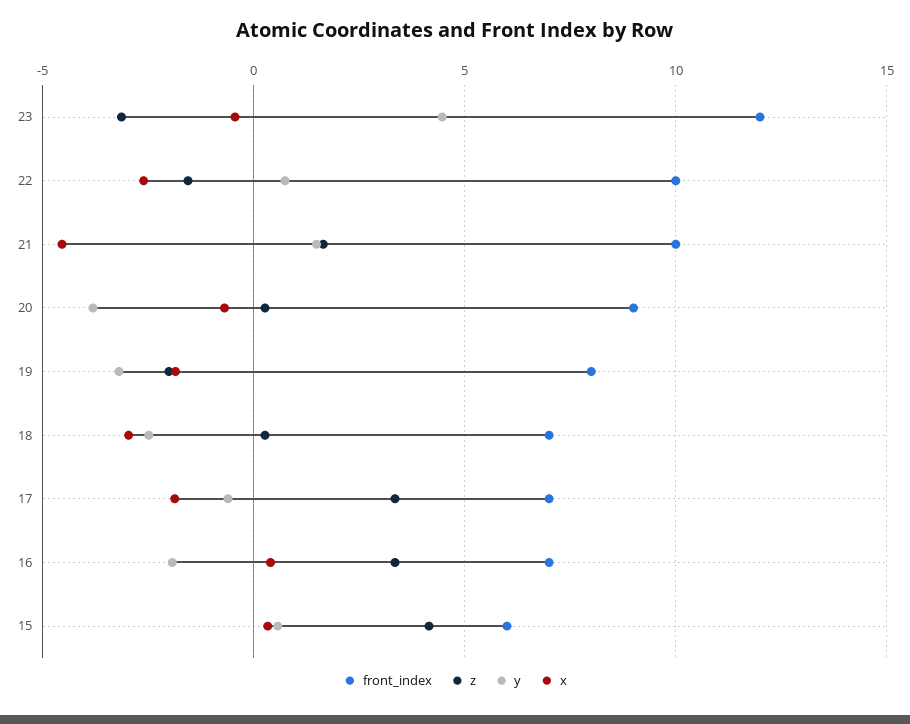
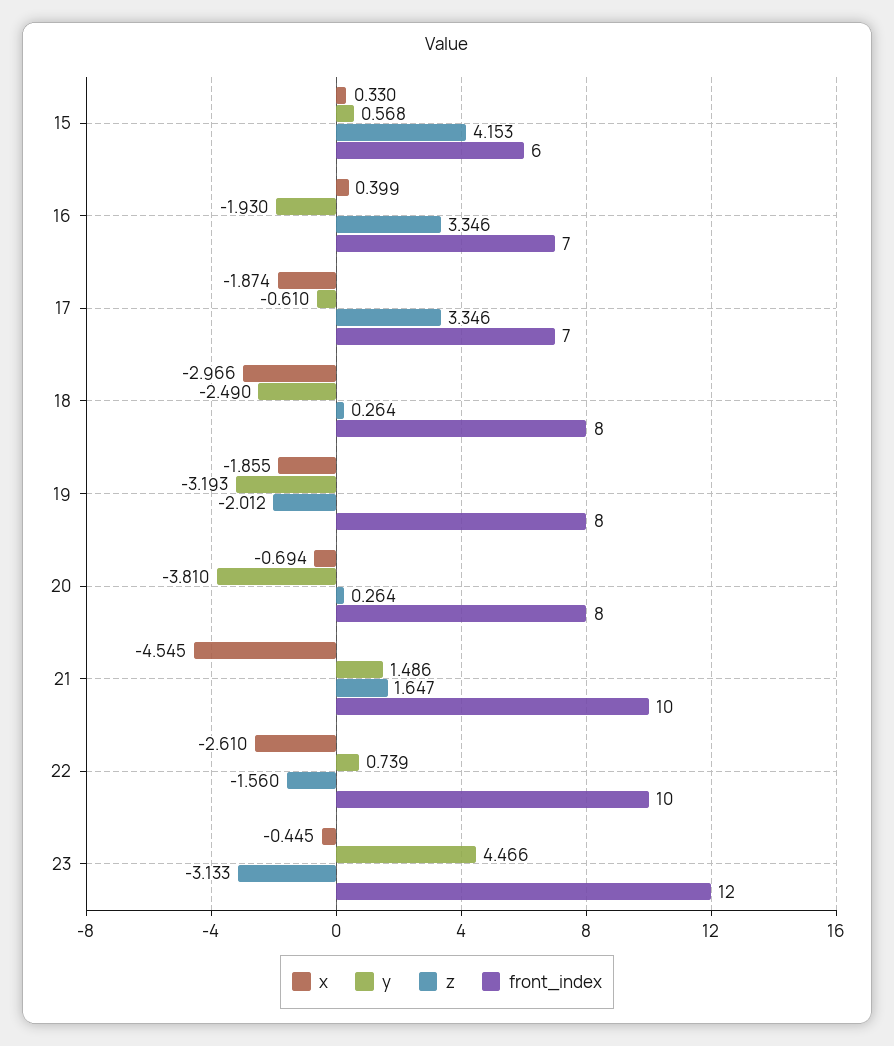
  {
    "front_index": {
      "23": 12,
      "22": 10,
      "21": 10,
-     "20": 9,
+     "20": 8,
      "19": 8,
-     "18": 7,
+     "18": 8,
      "17": 7,
      "16": 7,
      "15": 6
    },
    "z": {
      "23": -3.133,
      "22": -1.56,
      "21": 1.647,
      "20": 0.264,
      "19": -2.012,
      "18": 0.264,
      "17": 3.346,
      "16": 3.346,
      "15": 4.153
    },
    "y": {
      "23": 4.466,
      "22": 0.739,
      "21": 1.486,
      "20": -3.81,
      "19": -3.193,
      "18": -2.49,
      "17": -0.61,
      "16": -1.93,
      "15": 0.568
    },
    "x": {
      "23": -0.445,
      "22": -2.61,
      "21": -4.545,
      "20": -0.694,
      "19": -1.855,
      "18": -2.966,
      "17": -1.874,
      "16": 0.399,
      "15": 0.33
    }
  }

